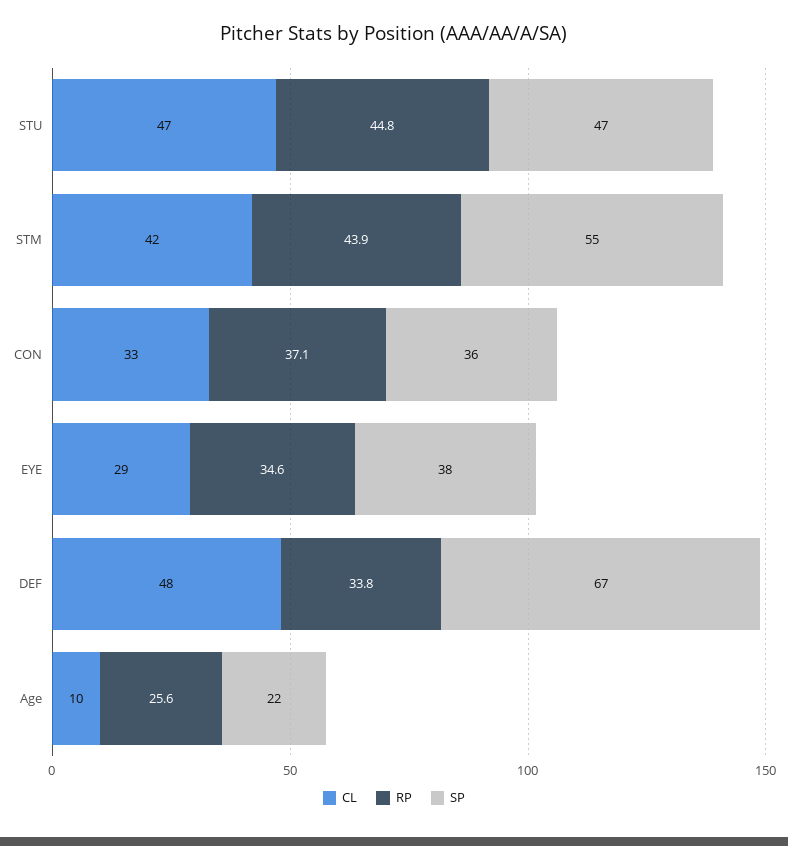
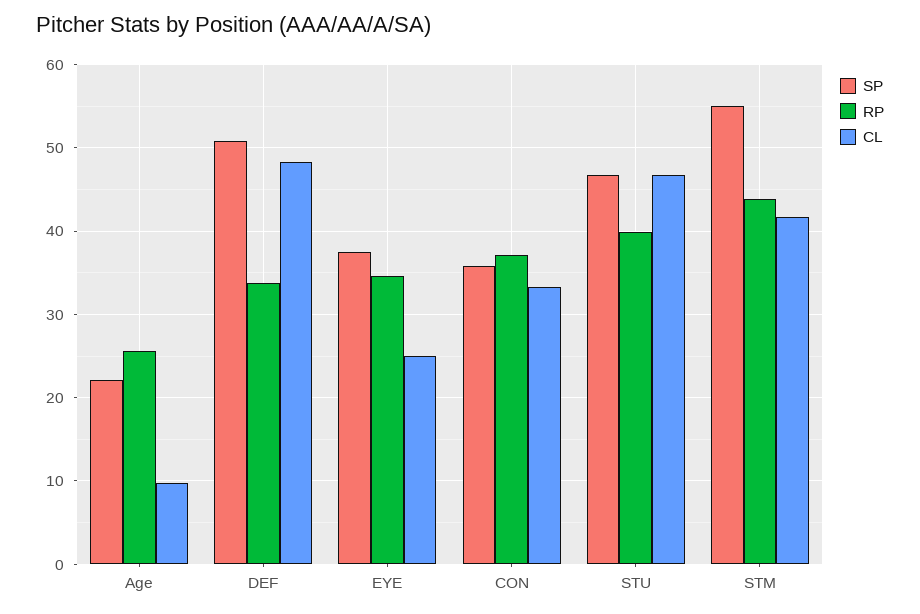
  {
    "CL": {
      "STU": 47,
      "STM": 42,
      "CON": 33,
-     "EYE": 29,
+     "EYE": 25,
      "DEF": 48,
      "Age": 10
    },
    "RP": {
-     "STU": 44.8,
+     "STU": 40,
      "STM": 43.9,
      "CON": 37.1,
      "EYE": 34.6,
      "DEF": 33.8,
      "Age": 25.6
    },
    "SP": {
      "STU": 47,
      "STM": 55,
      "CON": 36,
      "EYE": 38,
-     "DEF": 67,
+     "DEF": 51,
      "Age": 22
    }
  }

